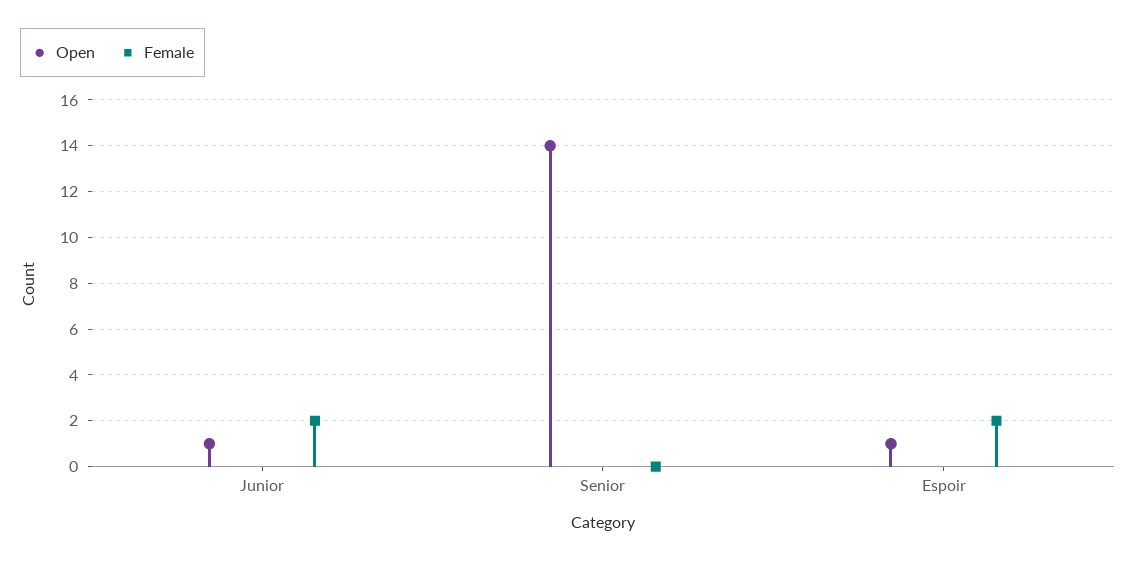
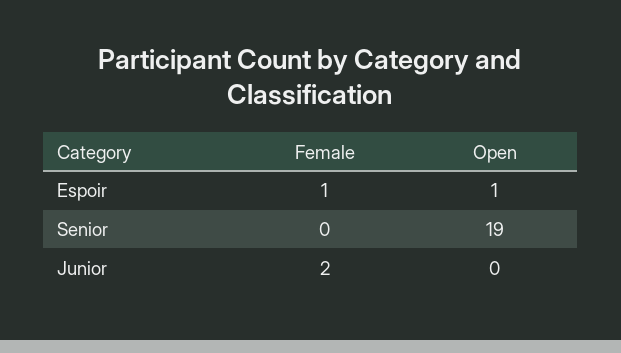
  {
    "Open": {
-     "Junior": 1,
+     "Junior": 0,
-     "Senior": 14,
+     "Senior": 19,
      "Espoir": 1
    },
    "Female": {
      "Junior": 2,
      "Senior": 0,
-     "Espoir": 2
+     "Espoir": 1
    }
  }

